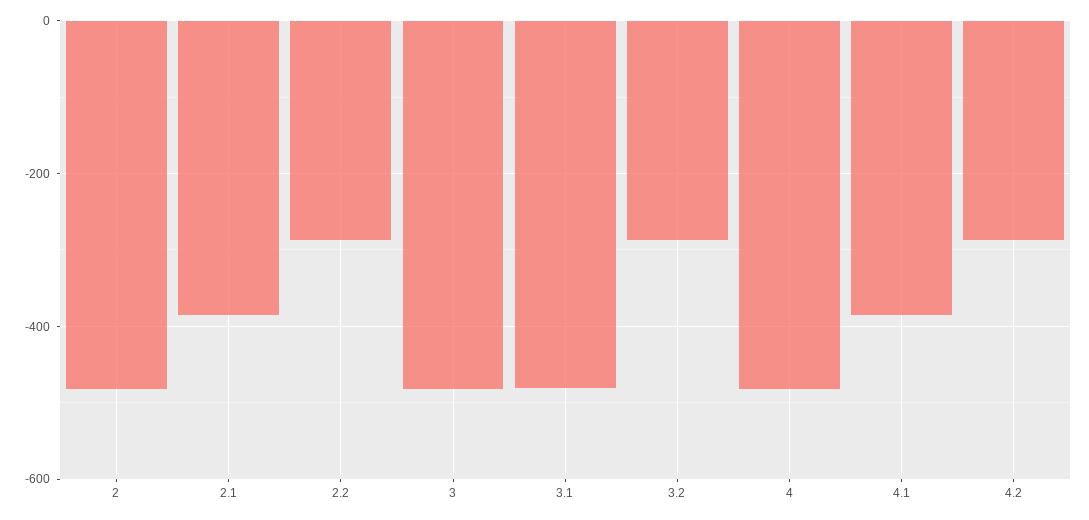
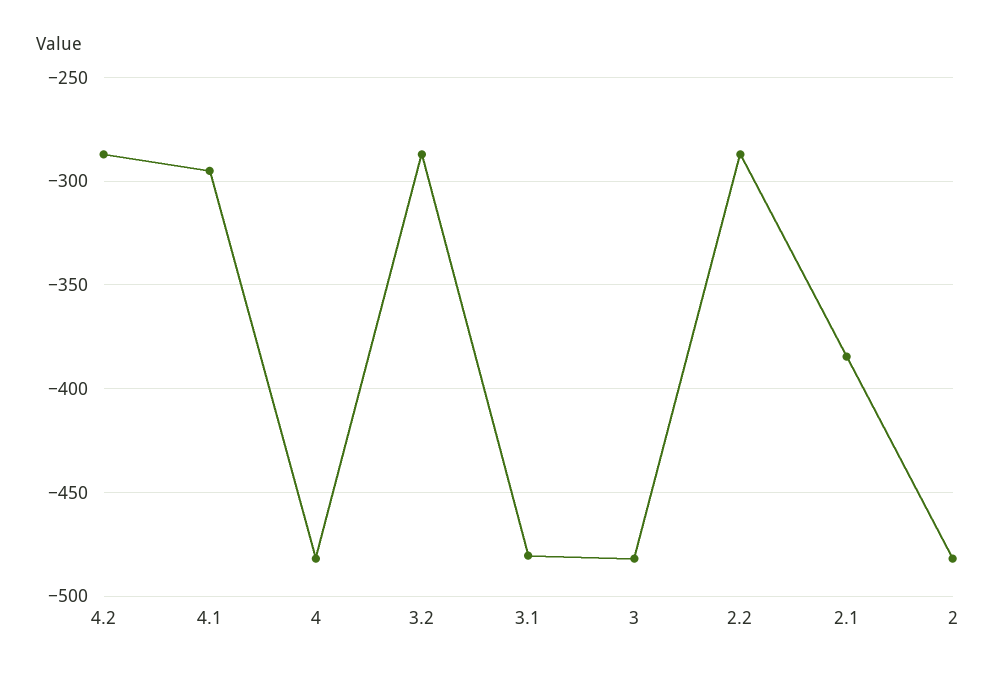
  {
    "2": -480,
    "2.1": -385,
    "2.2": -285,
    "3": -480,
    "3.1": -480,
    "3.2": -285,
    "4": -480,
-   "4.1": -380,
+   "4.1": -295,
    "4.2": -285
  }

